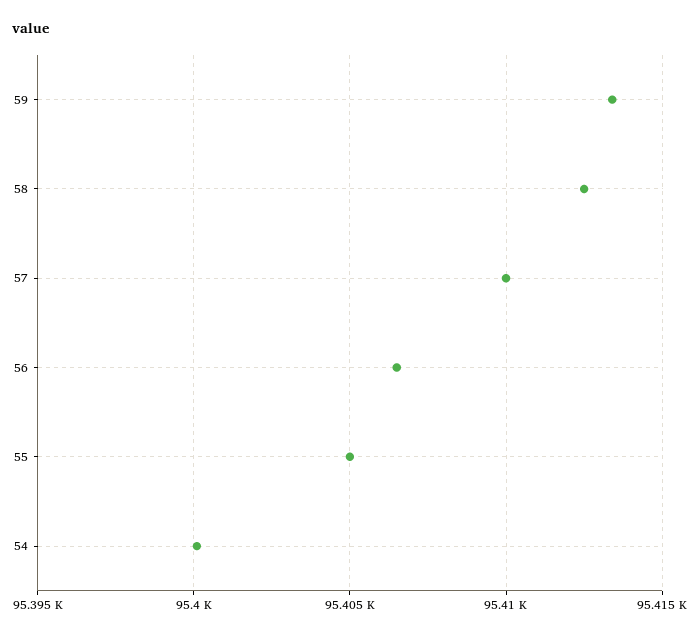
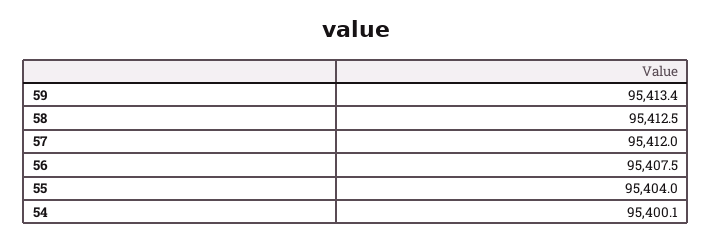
  {
    "59": 95413.4,
    "58": 95412.5,
-   "57": 95410,
+   "57": 95412,
-   "56": 95406.5,
+   "56": 95407.5,
-   "55": 95405,
+   "55": 95404,
    "54": 95400.1
  }

